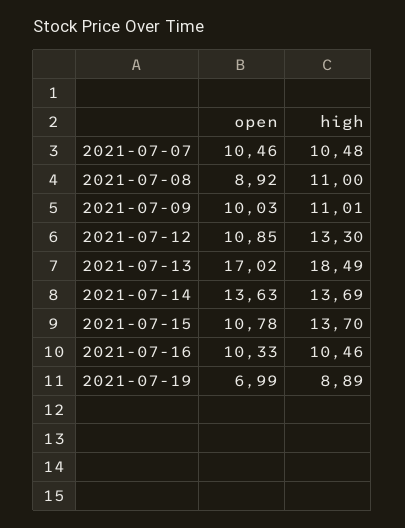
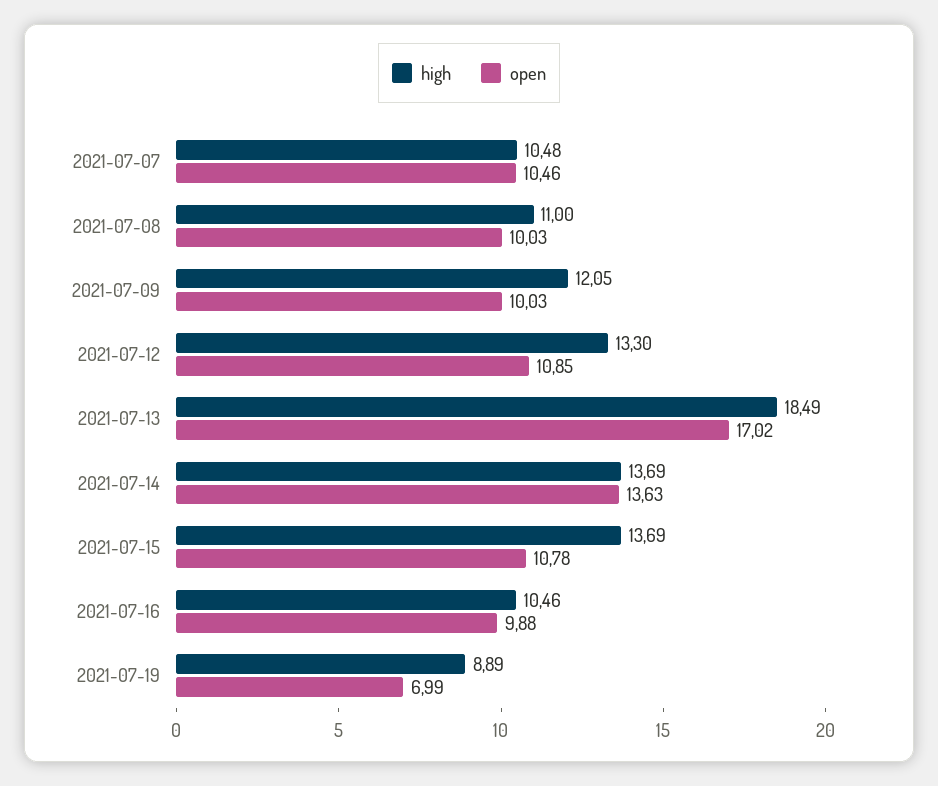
  {
    "open": {
      "2021-07-07": 10.46,
-     "2021-07-08": 8.92,
+     "2021-07-08": 10.03,
      "2021-07-09": 10.03,
      "2021-07-12": 10.85,
      "2021-07-13": 17.02,
      "2021-07-14": 13.63,
      "2021-07-15": 10.78,
-     "2021-07-16": 10.33,
+     "2021-07-16": 9.88,
      "2021-07-19": 6.99
    },
    "high": {
      "2021-07-07": 10.48,
      "2021-07-08": 11,
-     "2021-07-09": 11.01,
+     "2021-07-09": 12.05,
      "2021-07-12": 13.3,
      "2021-07-13": 18.49,
      "2021-07-14": 13.69,
-     "2021-07-15": 13.7,
+     "2021-07-15": 13.69,
      "2021-07-16": 10.46,
      "2021-07-19": 8.89
    }
  }

